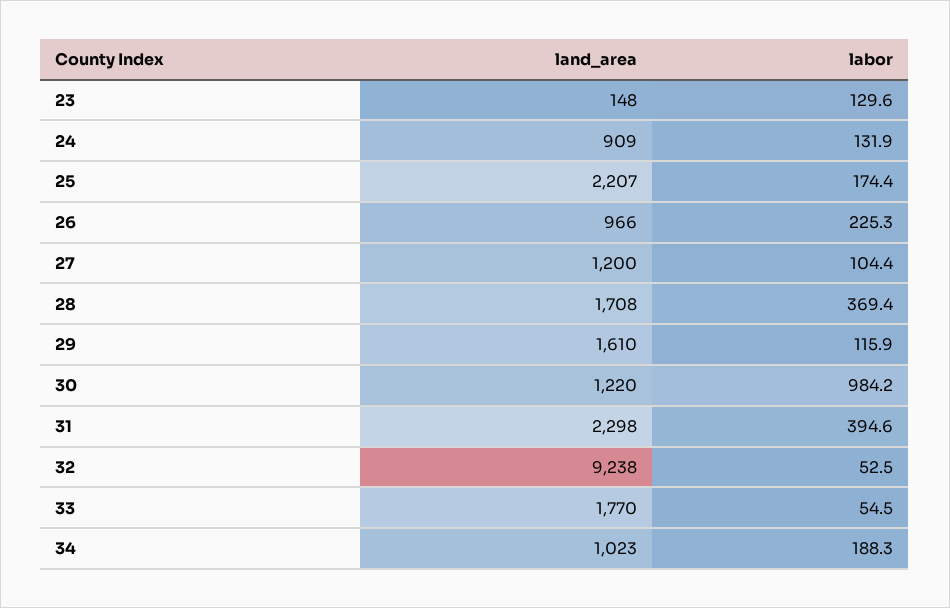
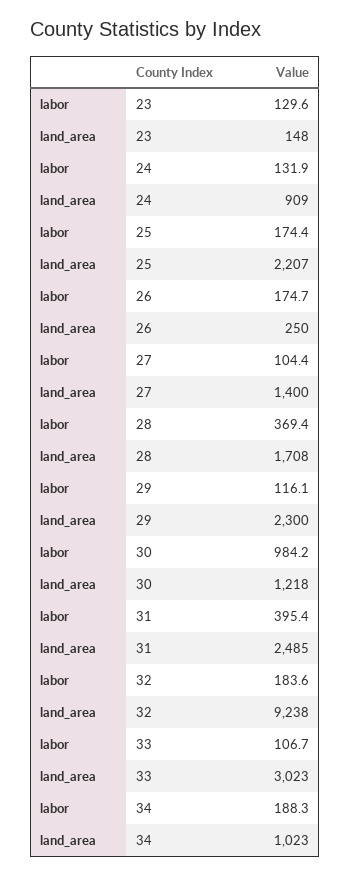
  {
    "land_area": {
      "23": 148,
      "24": 909,
      "25": 2207,
-     "26": 966,
+     "26": 250,
-     "27": 1200,
+     "27": 1400,
      "28": 1708,
-     "29": 1610,
+     "29": 2300,
-     "30": 1220,
+     "30": 1218,
-     "31": 2298,
+     "31": 2485,
      "32": 9238,
-     "33": 1770,
+     "33": 3023,
      "34": 1023
    },
    "labor": {
      "23": 129.6,
      "24": 131.9,
      "25": 174.4,
-     "26": 225.3,
+     "26": 174.7,
      "27": 104.4,
      "28": 369.4,
-     "29": 115.9,
+     "29": 116.1,
      "30": 984.2,
-     "31": 394.6,
+     "31": 395.4,
-     "32": 52.5,
+     "32": 183.6,
-     "33": 54.5,
+     "33": 106.7,
      "34": 188.3
    }
  }

